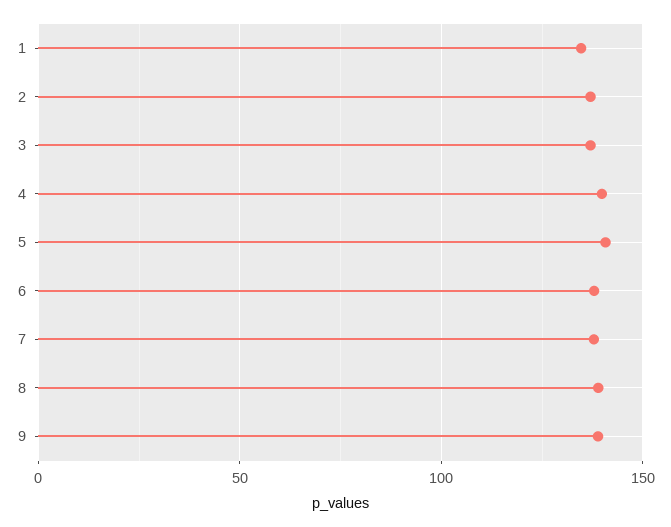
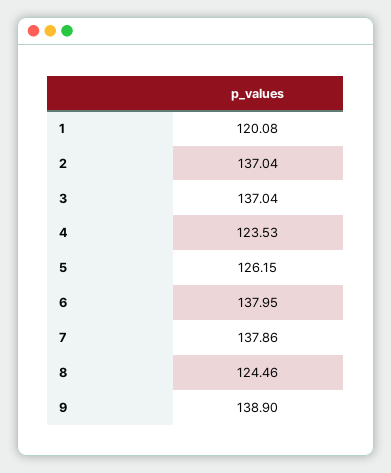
  {
-   "1": 135,
+   "1": 120.08,
    "2": 137.04,
    "3": 137.04,
-   "4": 140,
+   "4": 123.53,
-   "5": 140,
+   "5": 126.15,
    "6": 137.95,
    "7": 137.86,
-   "8": 140,
+   "8": 124.46,
    "9": 138.9
  }

